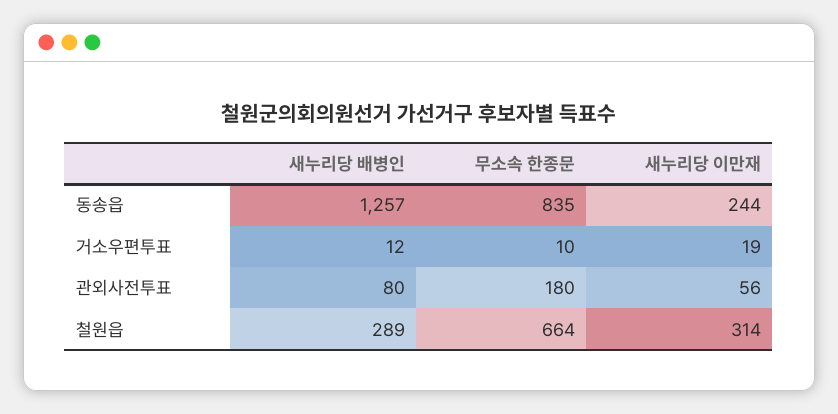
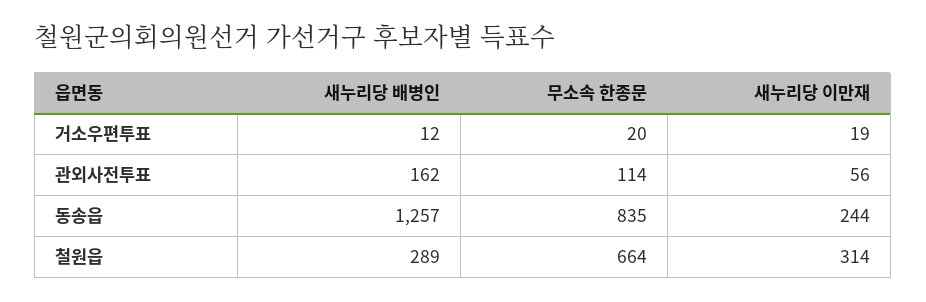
  {
    "새누리당 배병인": {
      "동송읍": 1257,
      "거소우편투표": 12,
-     "관외사전투표": 80,
+     "관외사전투표": 162,
      "철원읍": 289
    },
    "무소속 한종문": {
      "동송읍": 835,
-     "거소우편투표": 10,
+     "거소우편투표": 20,
-     "관외사전투표": 180,
+     "관외사전투표": 114,
      "철원읍": 664
    },
    "새누리당 이만재": {
      "동송읍": 244,
      "거소우편투표": 19,
      "관외사전투표": 56,
      "철원읍": 314
    }
  }

